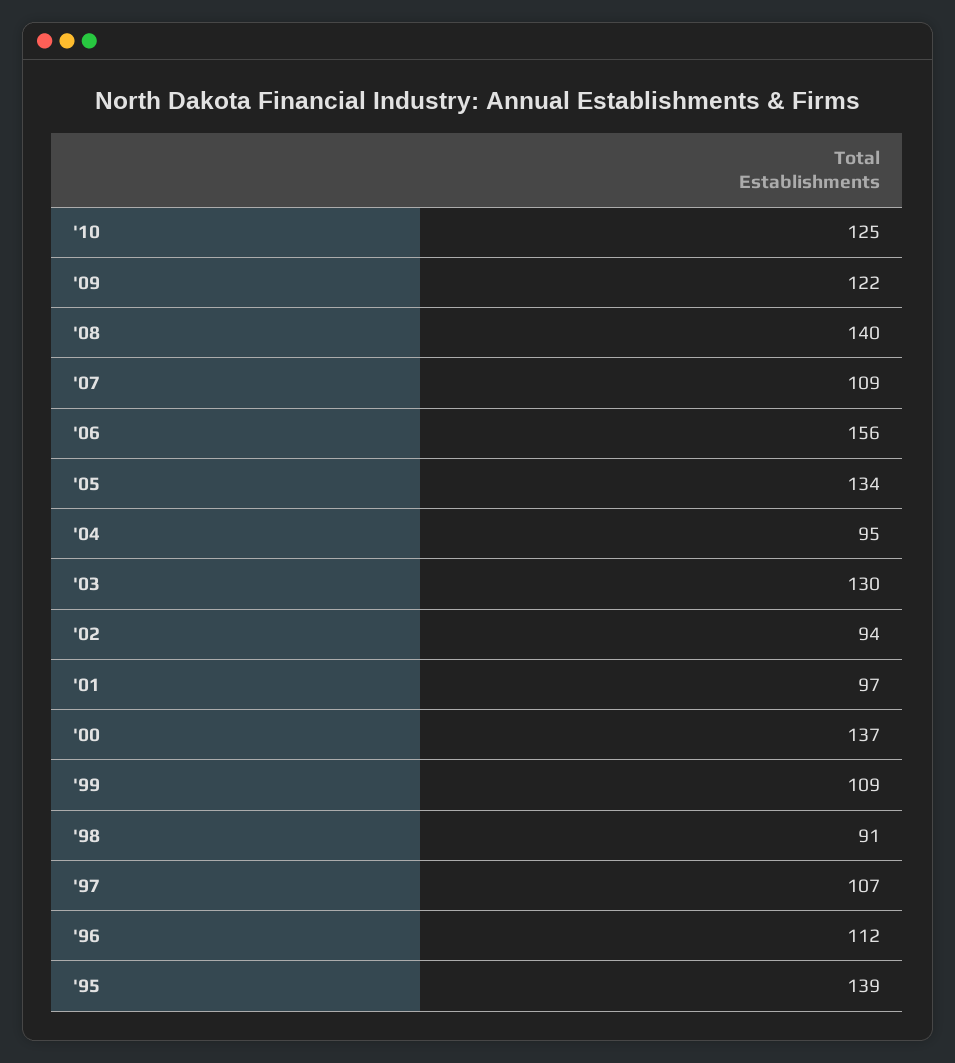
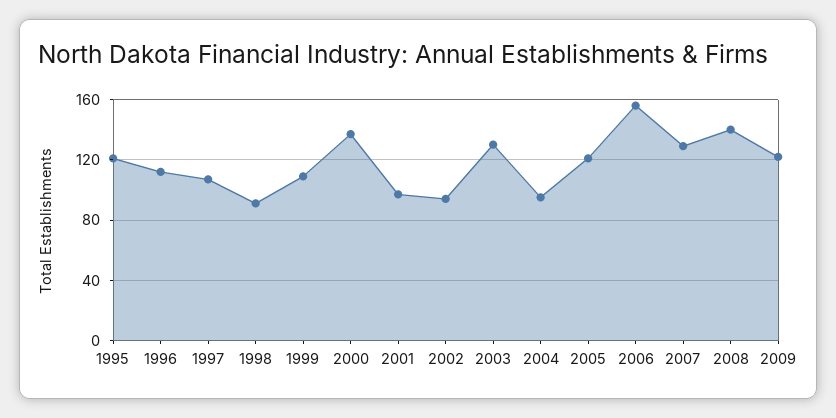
  {
-   "'10": 125,
    "'09": 122,
    "'08": 140,
-   "'07": 109,
+   "'07": 130,
    "'06": 156,
-   "'05": 134,
+   "'05": 120,
    "'04": 95,
    "'03": 130,
    "'02": 94,
    "'01": 97,
    "'00": 137,
    "'99": 109,
    "'98": 91,
    "'97": 107,
    "'96": 112,
-   "'95": 139
+   "'95": 120
  }

